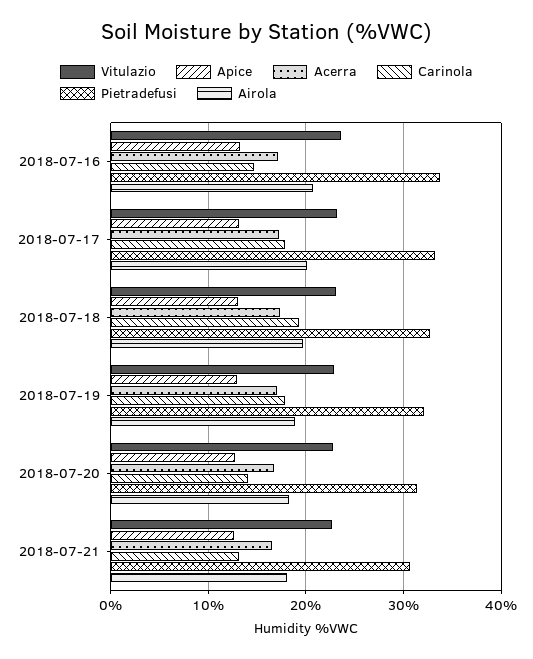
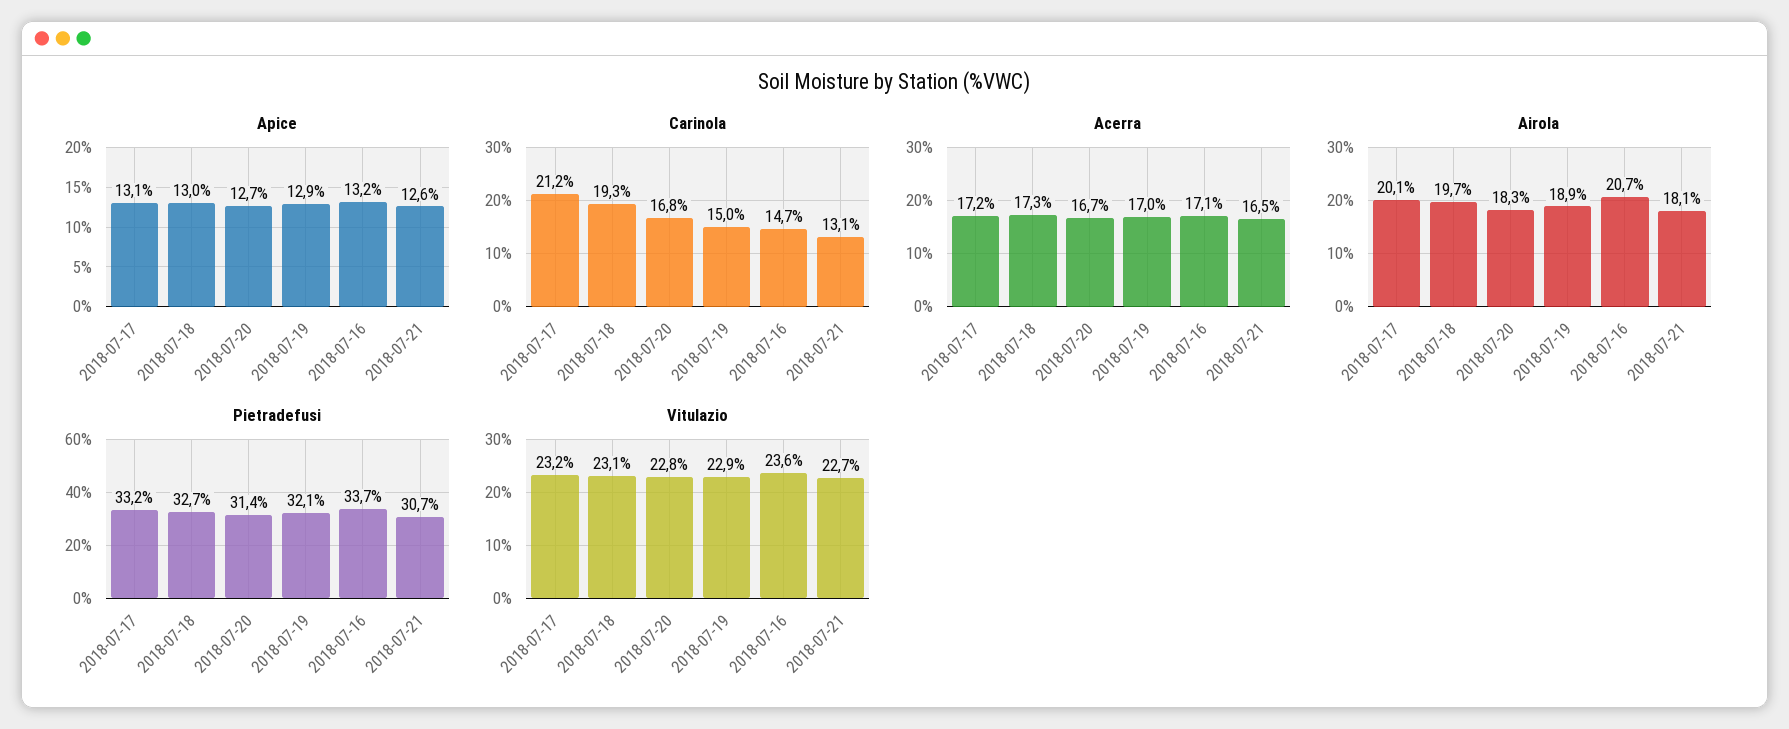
  {
    "Vitulazio": {
      "2018-07-16": 23.6,
      "2018-07-17": 23.2,
      "2018-07-18": 23.1,
      "2018-07-19": 22.9,
      "2018-07-20": 22.8,
      "2018-07-21": 22.7
    },
    "Apice": {
      "2018-07-16": 13.2,
      "2018-07-17": 13.1,
      "2018-07-18": 13,
      "2018-07-19": 12.9,
      "2018-07-20": 12.7,
      "2018-07-21": 12.6
    },
    "Acerra": {
      "2018-07-16": 17.1,
      "2018-07-17": 17.2,
      "2018-07-18": 17.3,
      "2018-07-19": 17,
      "2018-07-20": 16.7,
      "2018-07-21": 16.5
    },
    "Carinola": {
      "2018-07-16": 14.7,
-     "2018-07-17": 18,
+     "2018-07-17": 21.2,
      "2018-07-18": 19.3,
-     "2018-07-19": 18,
+     "2018-07-19": 15,
-     "2018-07-20": 14,
+     "2018-07-20": 16.8,
      "2018-07-21": 13.1
    },
    "Pietradefusi": {
      "2018-07-16": 33.7,
      "2018-07-17": 33.2,
      "2018-07-18": 32.7,
      "2018-07-19": 32.1,
      "2018-07-20": 31.4,
      "2018-07-21": 30.7
    },
    "Airola": {
      "2018-07-16": 20.7,
      "2018-07-17": 20.1,
      "2018-07-18": 19.7,
      "2018-07-19": 18.9,
      "2018-07-20": 18.3,
      "2018-07-21": 18.1
    }
  }

